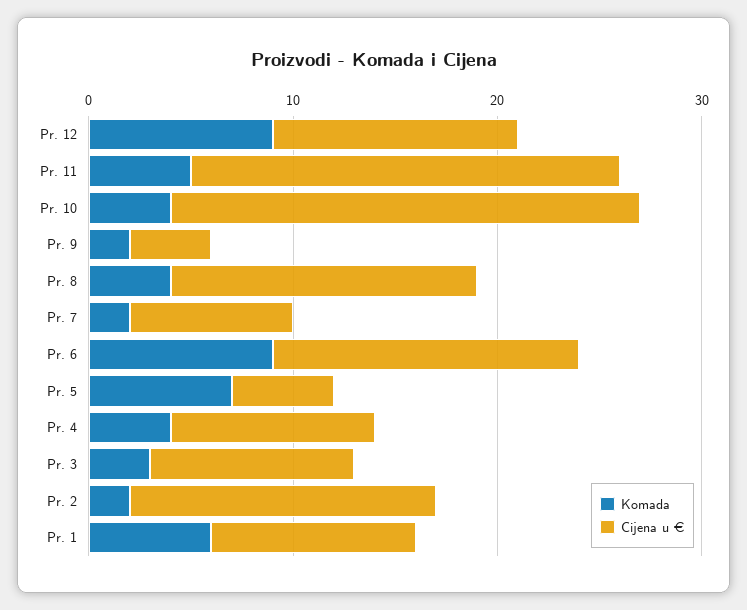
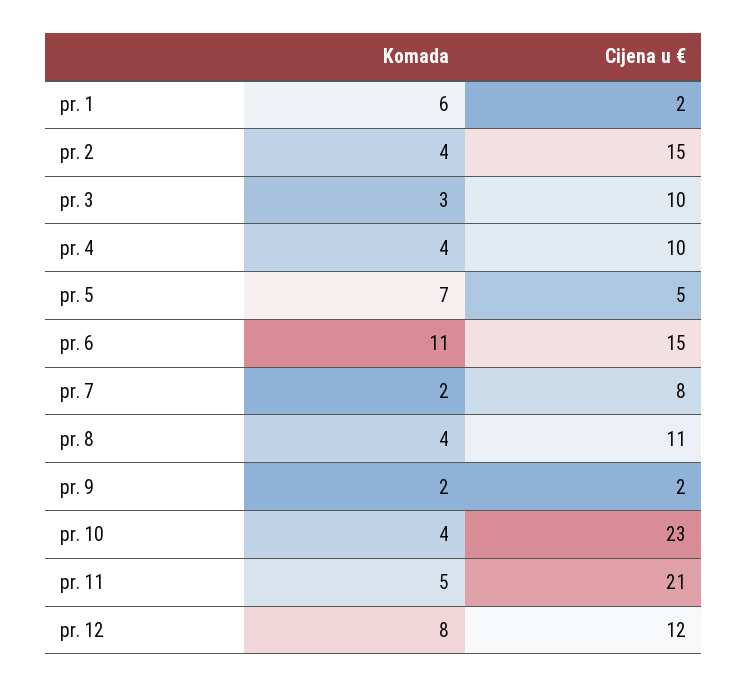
  {
    "Komada": {
-     "Pr. 12": 9,
+     "Pr. 12": 8,
      "Pr. 11": 5,
      "Pr. 10": 4,
      "Pr. 9": 2,
      "Pr. 8": 4,
      "Pr. 7": 2,
-     "Pr. 6": 9,
+     "Pr. 6": 11,
      "Pr. 5": 7,
      "Pr. 4": 4,
      "Pr. 3": 3,
-     "Pr. 2": 2,
+     "Pr. 2": 4,
      "Pr. 1": 6
    },
    "Cijena u €": {
      "Pr. 12": 12,
      "Pr. 11": 21,
      "Pr. 10": 23,
-     "Pr. 9": 4,
+     "Pr. 9": 2,
-     "Pr. 8": 15,
+     "Pr. 8": 11,
      "Pr. 7": 8,
      "Pr. 6": 15,
      "Pr. 5": 5,
      "Pr. 4": 10,
      "Pr. 3": 10,
      "Pr. 2": 15,
-     "Pr. 1": 10
+     "Pr. 1": 2
    }
  }

